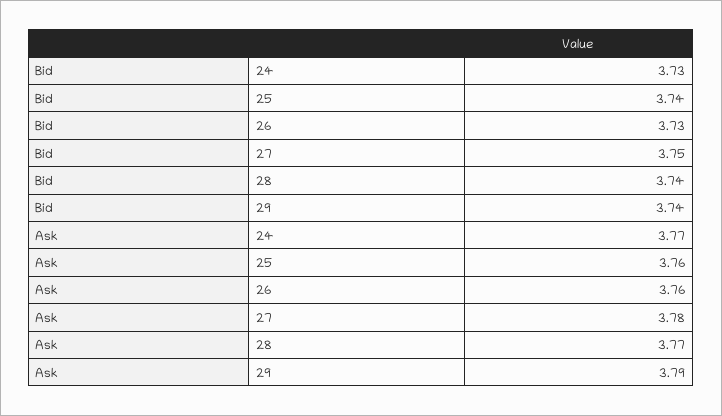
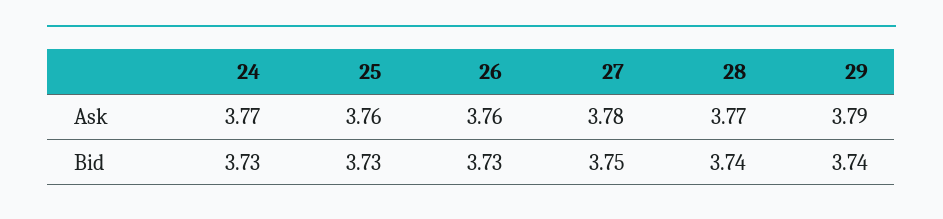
  {
    "Bid": {
      "24": 3.73,
-     "25": 3.74,
+     "25": 3.73,
      "26": 3.73,
      "27": 3.75,
      "28": 3.74,
      "29": 3.74
    },
    "Ask": {
      "24": 3.77,
      "25": 3.76,
      "26": 3.76,
      "27": 3.78,
      "28": 3.77,
      "29": 3.79
    }
  }

